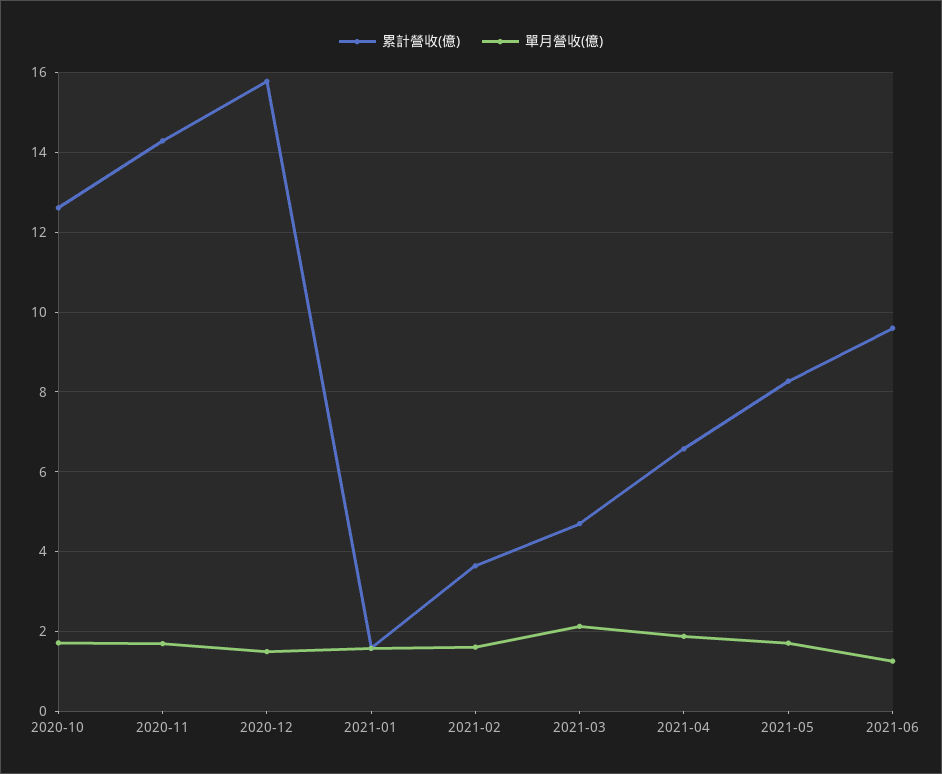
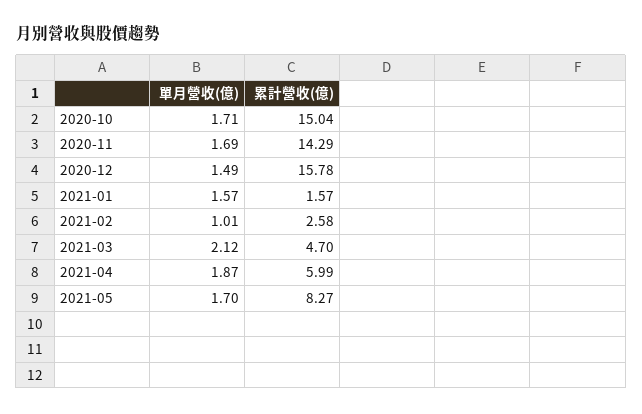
  {
    "累計營收(億)": {
-     "2020-10": 12.6,
+     "2020-10": 15.04,
      "2020-11": 14.29,
      "2020-12": 15.78,
      "2021-01": 1.57,
-     "2021-02": 3.6,
+     "2021-02": 2.58,
      "2021-03": 4.7,
-     "2021-04": 6.6,
+     "2021-04": 5.99,
-     "2021-05": 8.27,
+     "2021-05": 8.27
-     "2021-06": 9.6
    },
    "單月營收(億)": {
      "2020-10": 1.71,
      "2020-11": 1.69,
      "2020-12": 1.49,
      "2021-01": 1.57,
-     "2021-02": 1.6,
+     "2021-02": 1.01,
      "2021-03": 2.12,
      "2021-04": 1.87,
-     "2021-05": 1.7,
+     "2021-05": 1.7
-     "2021-06": 1.2
    }
  }

